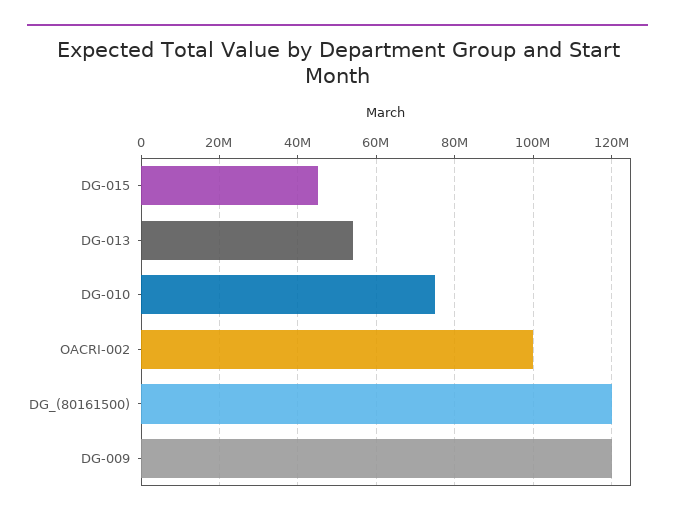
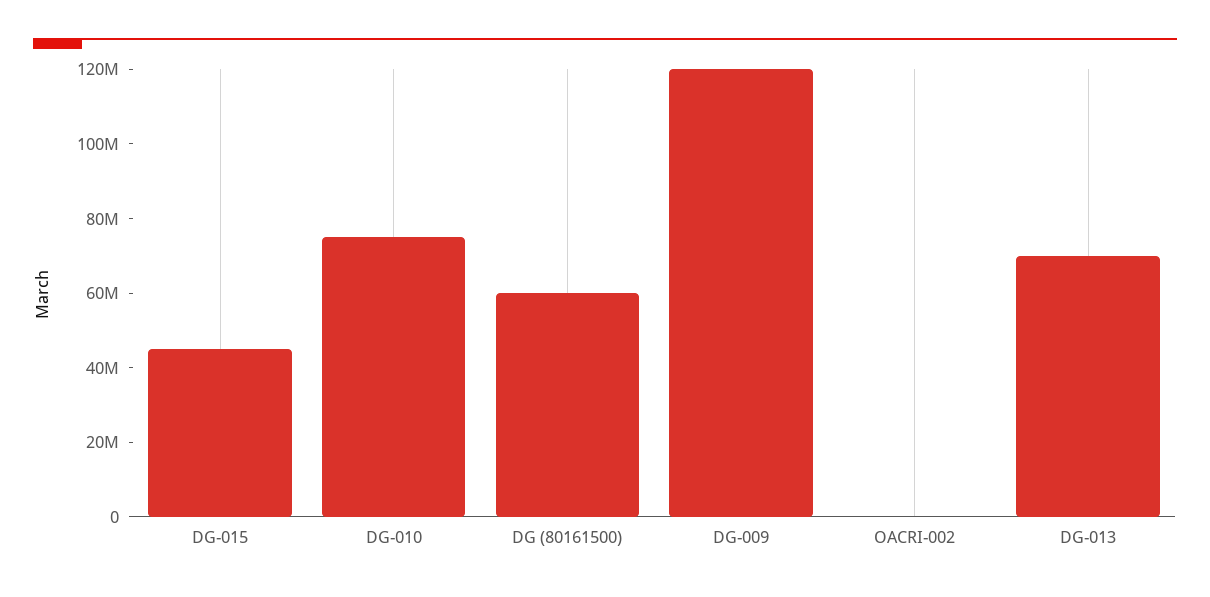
  {
    "DG-015": 46000000,
-   "DG-013": 54000000,
+   "DG-013": 70000000,
    "DG-010": 76000000,
-   "OACRI-002": 100000000,
+   "OACRI-002": 0,
-   "DG_(80161500)": 120000000,
+   "DG_(80161500)": 60000000,
    "DG-009": 120000000
  }

